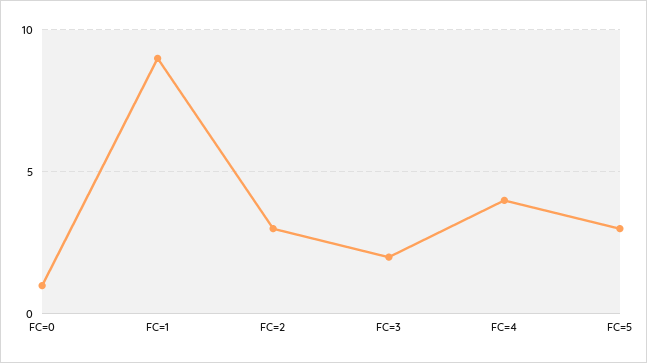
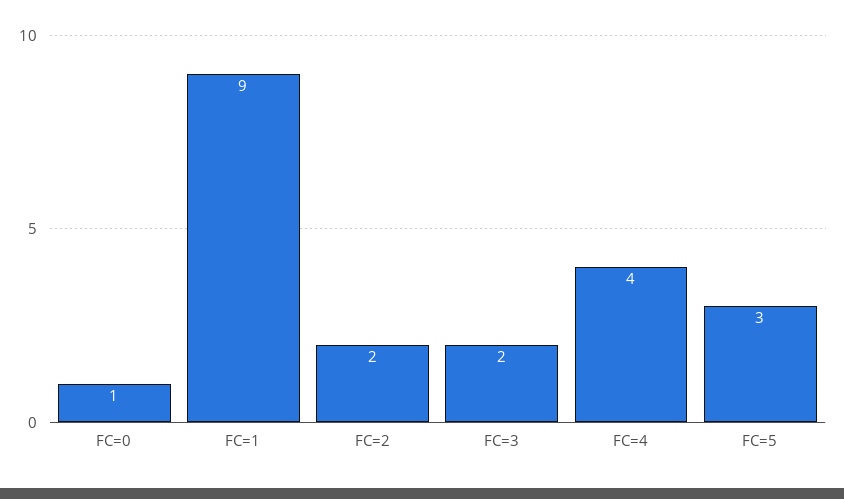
  {
    "FC=0": 1,
    "FC=1": 9,
-   "FC=2": 3,
+   "FC=2": 2,
    "FC=3": 2,
    "FC=4": 4,
    "FC=5": 3
  }

